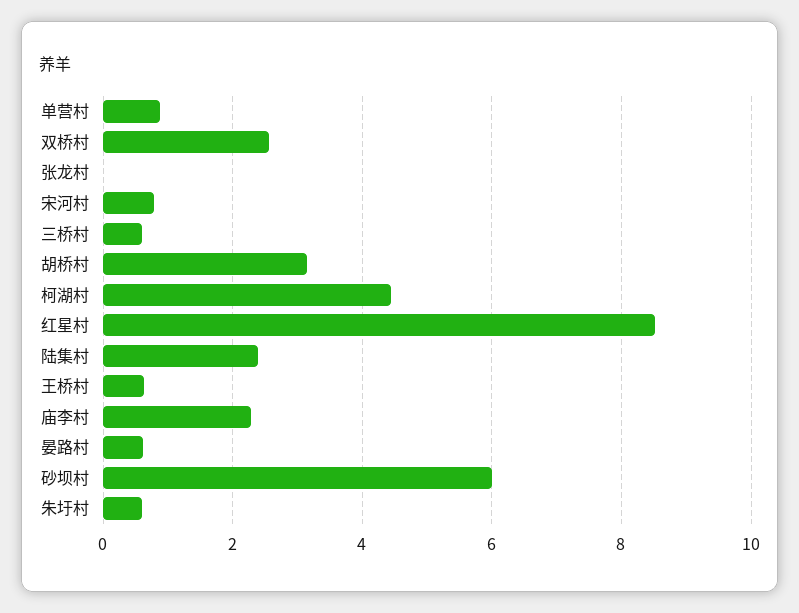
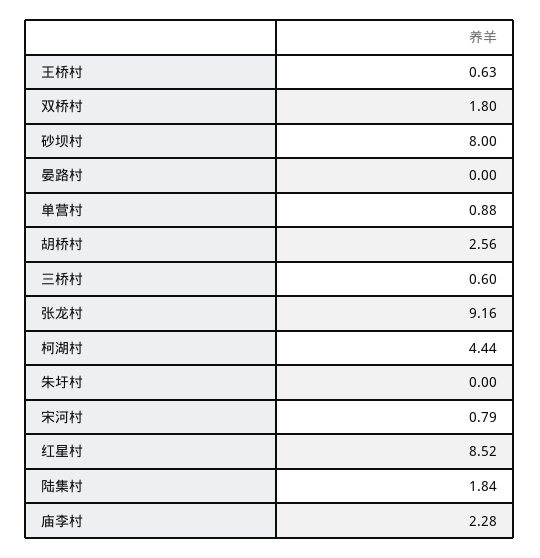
  {
    "单营村": 0.88,
-   "双桥村": 2.6,
+   "双桥村": 1.8,
-   "张龙村": 0,
+   "张龙村": 9.16,
    "宋河村": 0.79,
    "三桥村": 0.6,
-   "胡桥村": 3.2,
+   "胡桥村": 2.56,
    "柯湖村": 4.44,
    "红星村": 8.52,
-   "陆集村": 2.4,
+   "陆集村": 1.84,
    "王桥村": 0.63,
    "庙李村": 2.28,
-   "晏路村": 0.6,
+   "晏路村": 0,
-   "砂坝村": 6,
+   "砂坝村": 8,
-   "朱圩村": 0.6
+   "朱圩村": 0
  }

